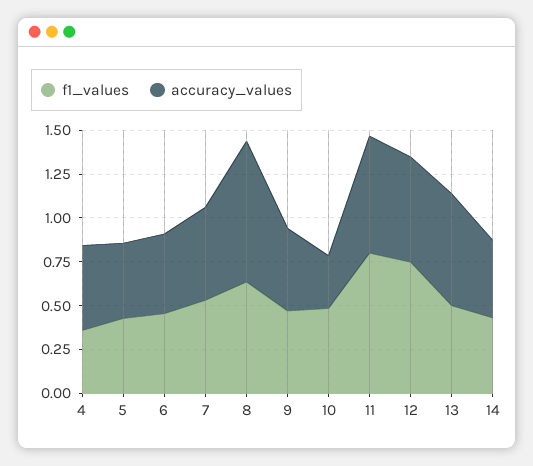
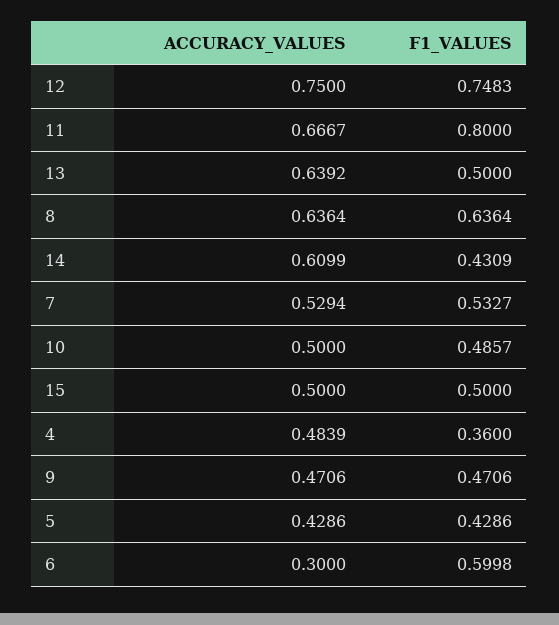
  {
    "f1_values": {
      "4": 0.36,
      "5": 0.4286,
-     "6": 0.45,
+     "6": 0.5998,
      "7": 0.5327,
      "8": 0.6364,
      "9": 0.4706,
      "10": 0.4857,
      "11": 0.8,
      "12": 0.7483,
      "13": 0.5,
-     "14": 0.4309
+     "14": 0.4309,
+     "15": 0.5
    },
    "accuracy_values": {
      "4": 0.4839,
      "5": 0.4286,
-     "6": 0.45,
+     "6": 0.3,
      "7": 0.5294,
-     "8": 0.8,
+     "8": 0.6364,
      "9": 0.4706,
-     "10": 0.3,
+     "10": 0.5,
      "11": 0.6667,
-     "12": 0.6,
+     "12": 0.75,
      "13": 0.6392,
-     "14": 0.45
+     "14": 0.6099,
+     "15": 0.5
    }
  }

